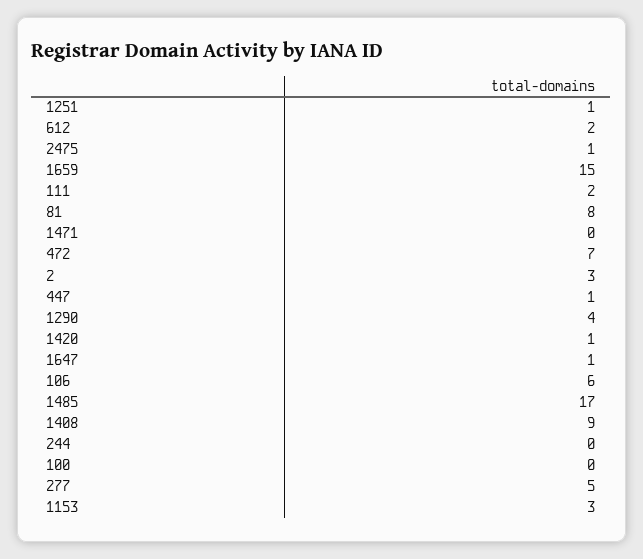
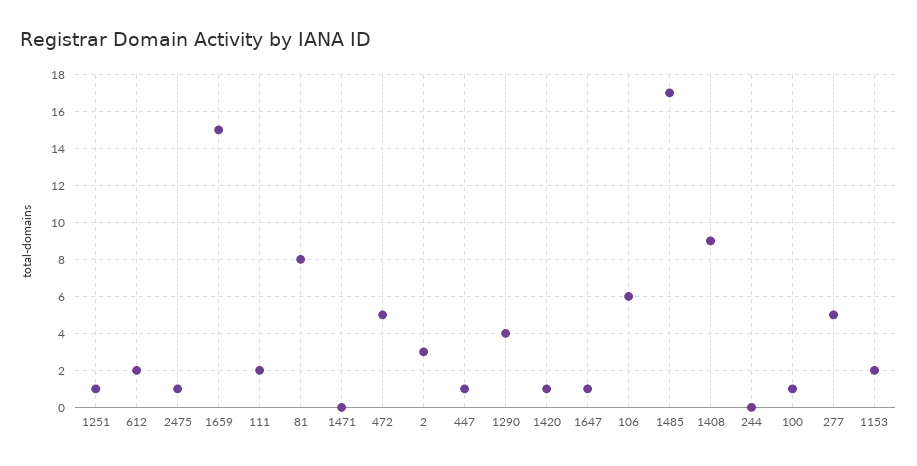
  {
    "1251": 1,
    "612": 2,
    "2475": 1,
    "1659": 15,
    "111": 2,
    "81": 8,
    "1471": 0,
-   "472": 7,
+   "472": 5,
    "2": 3,
    "447": 1,
    "1290": 4,
    "1420": 1,
    "1647": 1,
    "106": 6,
    "1485": 17,
    "1408": 9,
    "244": 0,
-   "100": 0,
+   "100": 1,
    "277": 5,
-   "1153": 3
+   "1153": 2
  }

